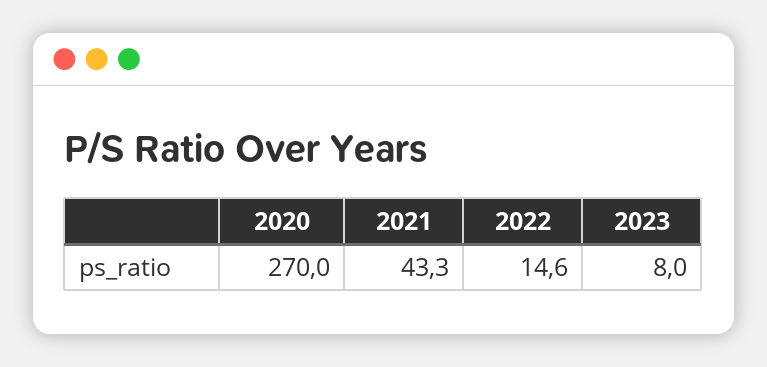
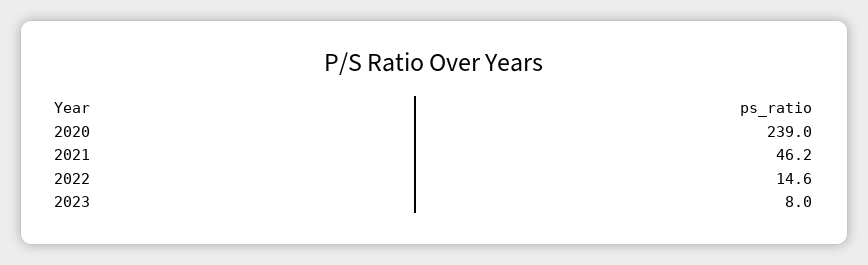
  {
-   "2020": 270,
+   "2020": 239,
-   "2021": 43.3,
+   "2021": 46.2,
    "2022": 14.6,
    "2023": 8
  }

